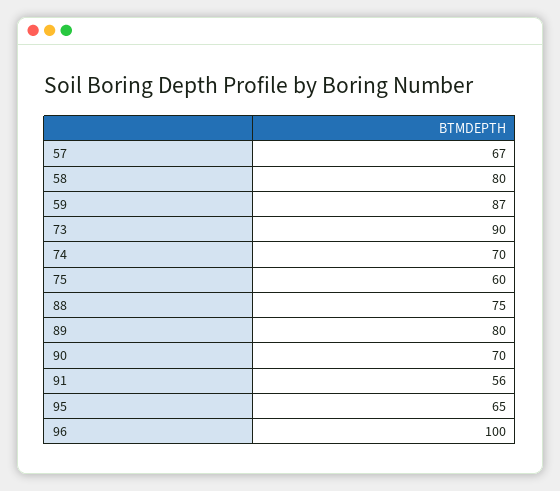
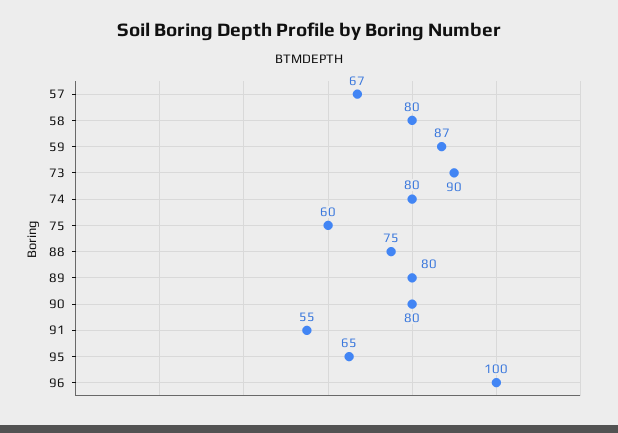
  {
    "57": 67,
    "58": 80,
    "59": 87,
    "73": 90,
-   "74": 70,
+   "74": 80,
    "75": 60,
    "88": 75,
    "89": 80,
-   "90": 70,
+   "90": 80,
-   "91": 56,
+   "91": 55,
    "95": 65,
    "96": 100
  }

